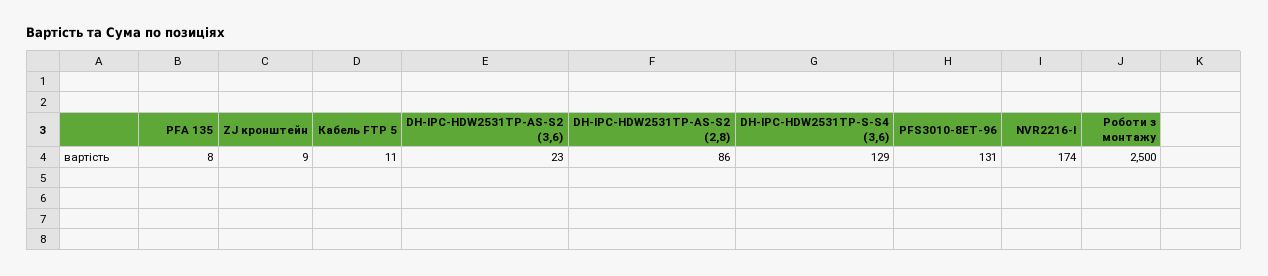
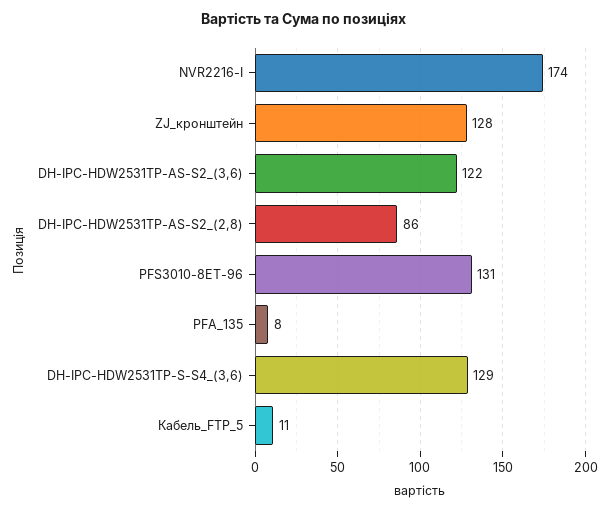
  {
    "PFA 135": 8,
-   "ZJ кронштейн": 9,
+   "ZJ кронштейн": 128,
    "Кабель FTP 5": 11,
-   "DH-IPC-HDW2531TP-AS-S2 (3,6)": 23,
+   "DH-IPC-HDW2531TP-AS-S2 (3,6)": 122,
    "DH-IPC-HDW2531TP-AS-S2 (2,8)": 86,
    "DH-IPC-HDW2531TP-S-S4 (3,6)": 129,
    "PFS3010-8ET-96": 131,
-   "NVR2216-I": 174,
+   "NVR2216-I": 174
-   "Роботи з монтажу": 2500
  }

